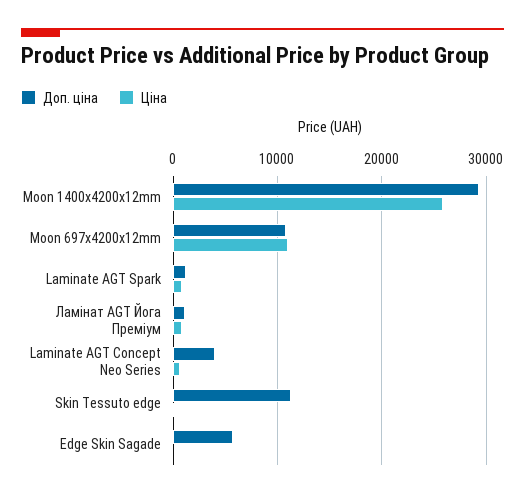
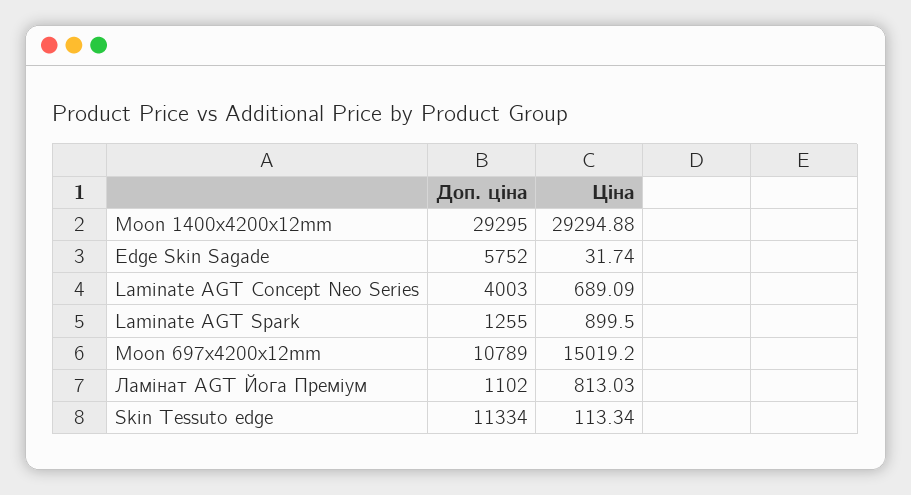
  {
    "Доп. ціна": {
      "Moon 1400x4200x12mm": 29295,
      "Moon 697x4200x12mm": 10789,
      "Laminate AGT Spark": 1255,
      "Ламінат AGT Йога Преміум": 1102,
      "Laminate AGT Concept Neo Series": 4003,
      "Skin Tessuto edge": 11334,
      "Edge Skin Sagade": 5752
    },
    "Ціна": {
-     "Moon 1400x4200x12mm": 26000,
+     "Moon 1400x4200x12mm": 29294.88,
-     "Moon 697x4200x12mm": 11000,
+     "Moon 697x4200x12mm": 15019.2,
      "Laminate AGT Spark": 899.5,
      "Ламінат AGT Йога Преміум": 813.03,
      "Laminate AGT Concept Neo Series": 689.09,
      "Skin Tessuto edge": 113.34,
      "Edge Skin Sagade": 31.74
    }
  }

